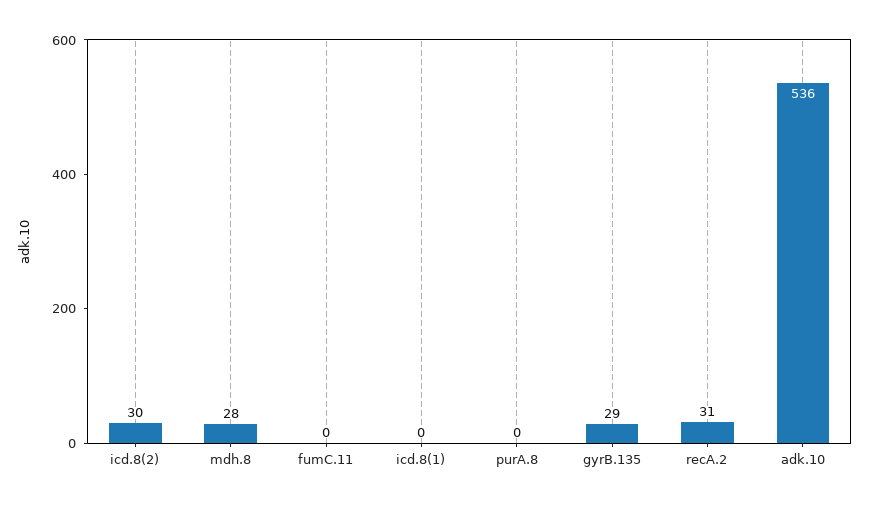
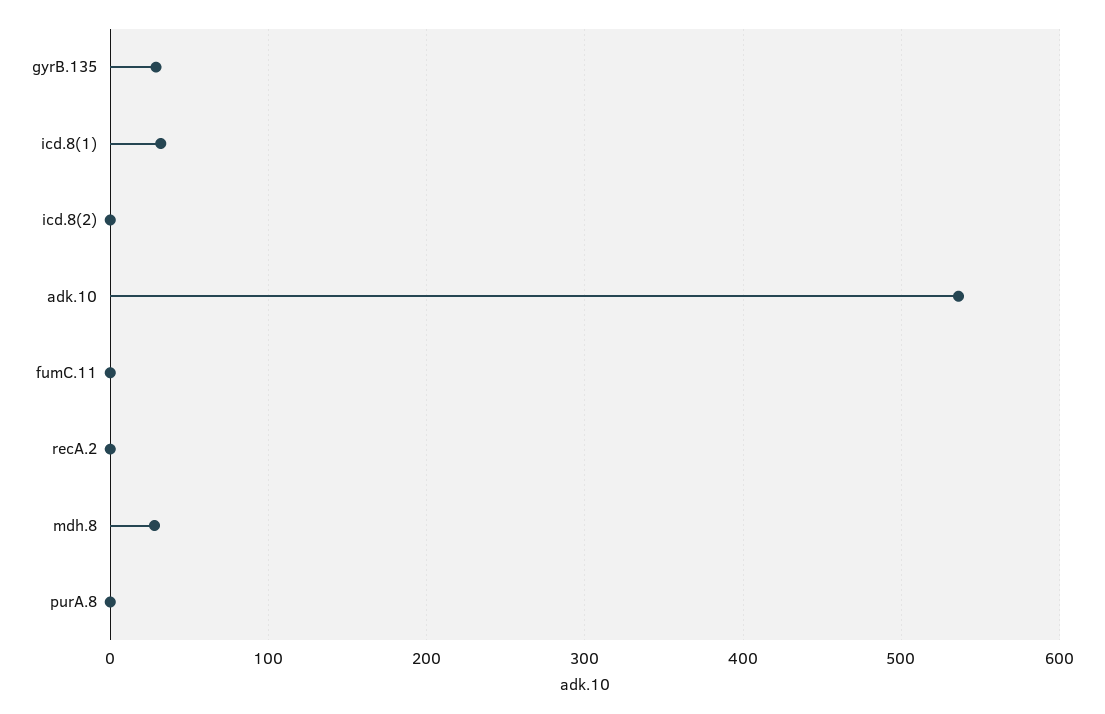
  {
-   "icd.8(2)": 30,
+   "icd.8(2)": 0,
    "mdh.8": 28,
    "fumC.11": 0,
-   "icd.8(1)": 0,
+   "icd.8(1)": 30,
    "purA.8": 0,
    "gyrB.135": 29,
-   "recA.2": 31,
+   "recA.2": 0,
    "adk.10": 536
  }

